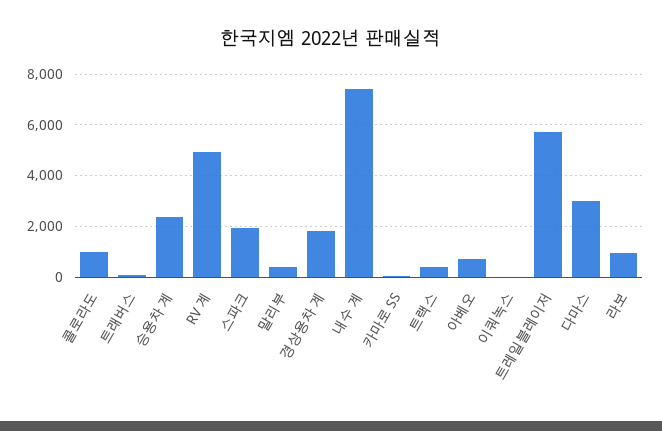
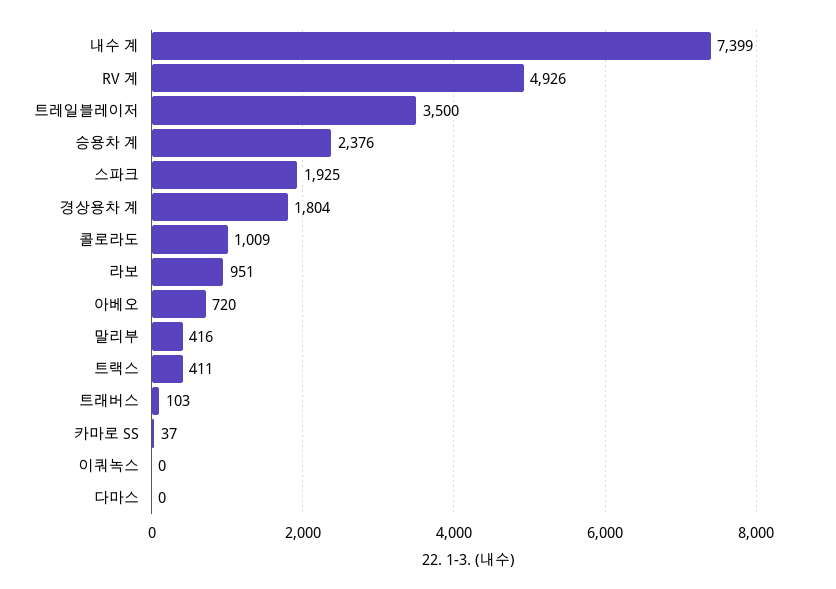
  {
    "콜로라도": 1009,
    "트래버스": 103,
    "승용차 계": 2376,
    "RV 계": 4926,
    "스파크": 1925,
    "말리부": 416,
    "경상용차 계": 1804,
    "내수 계": 7399,
    "카마로 SS": 37,
    "트랙스": 411,
    "아베오": 720,
    "이쿼녹스": 0,
-   "트레일블레이저": 5750,
+   "트레일블레이저": 3500,
-   "다마스": 3000,
+   "다마스": 0,
    "라보": 951
  }

